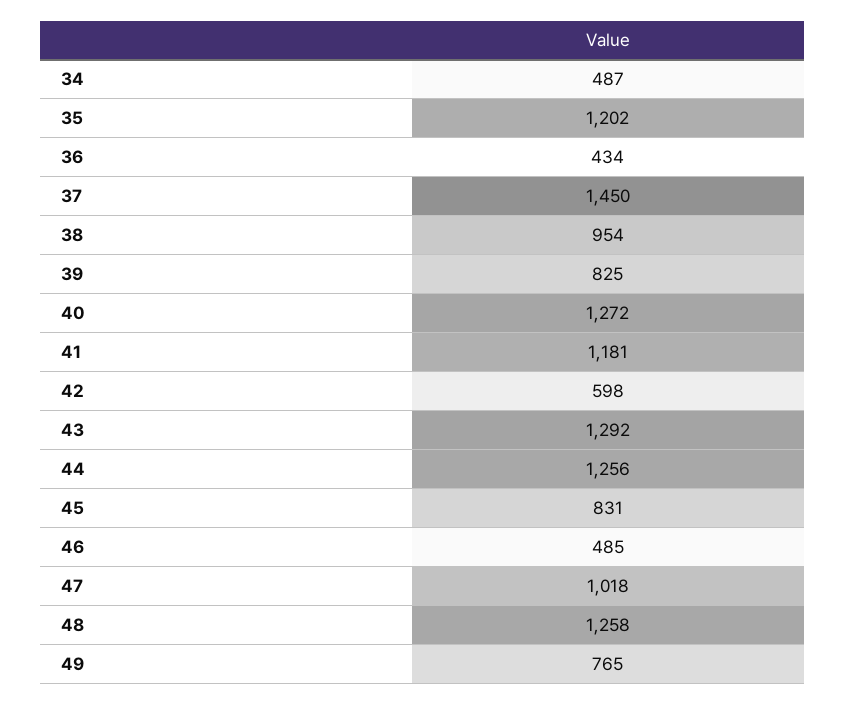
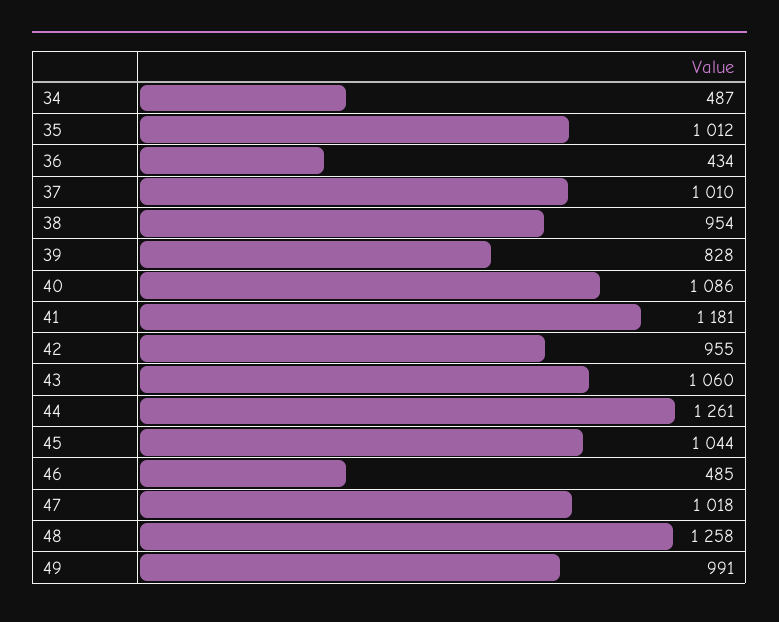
  {
    "34": 487,
-   "35": 1202,
+   "35": 1012,
    "36": 434,
-   "37": 1450,
+   "37": 1010,
    "38": 954,
-   "39": 825,
+   "39": 828,
-   "40": 1272,
+   "40": 1086,
    "41": 1181,
-   "42": 598,
+   "42": 955,
-   "43": 1292,
+   "43": 1060,
-   "44": 1256,
+   "44": 1261,
-   "45": 831,
+   "45": 1044,
    "46": 485,
    "47": 1018,
    "48": 1258,
-   "49": 765
+   "49": 991
  }

